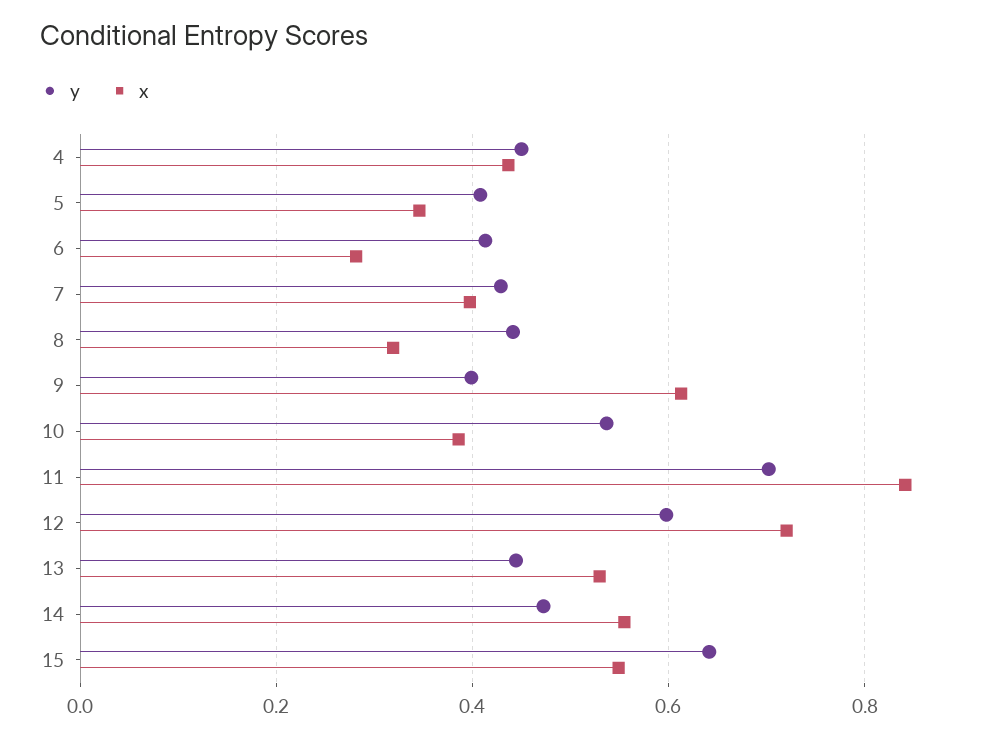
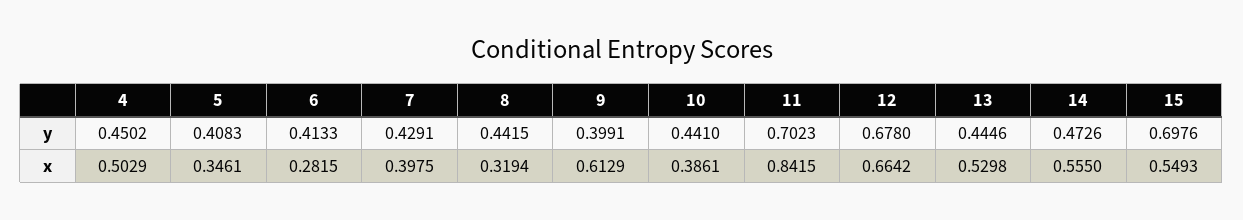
  {
    "y": {
      "4": 0.4502,
      "5": 0.4083,
      "6": 0.4133,
      "7": 0.4291,
      "8": 0.4415,
      "9": 0.3991,
-     "10": 0.54,
+     "10": 0.441,
      "11": 0.7023,
-     "12": 0.6,
+     "12": 0.678,
      "13": 0.4446,
      "14": 0.4726,
-     "15": 0.64
+     "15": 0.6976
    },
    "x": {
-     "4": 0.44,
+     "4": 0.5029,
      "5": 0.3461,
      "6": 0.2815,
      "7": 0.3975,
      "8": 0.3194,
      "9": 0.6129,
      "10": 0.3861,
      "11": 0.8415,
-     "12": 0.72,
+     "12": 0.6642,
      "13": 0.5298,
      "14": 0.555,
      "15": 0.5493
    }
  }

